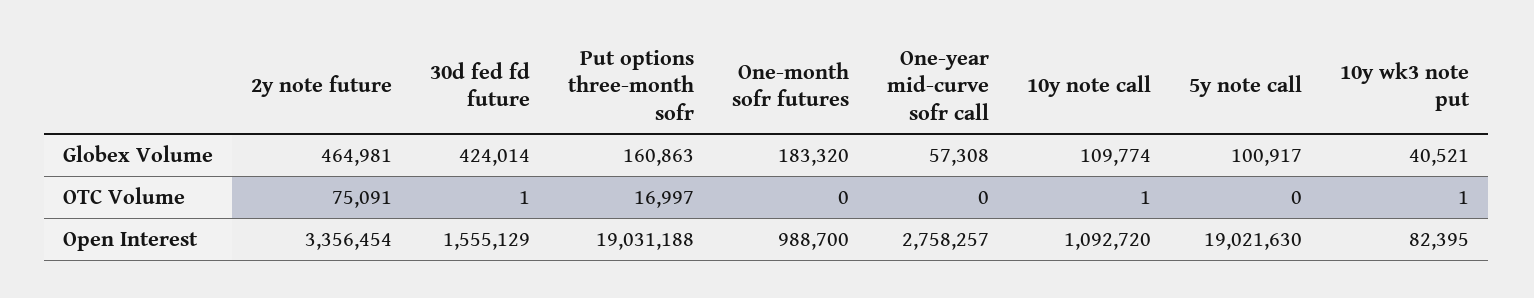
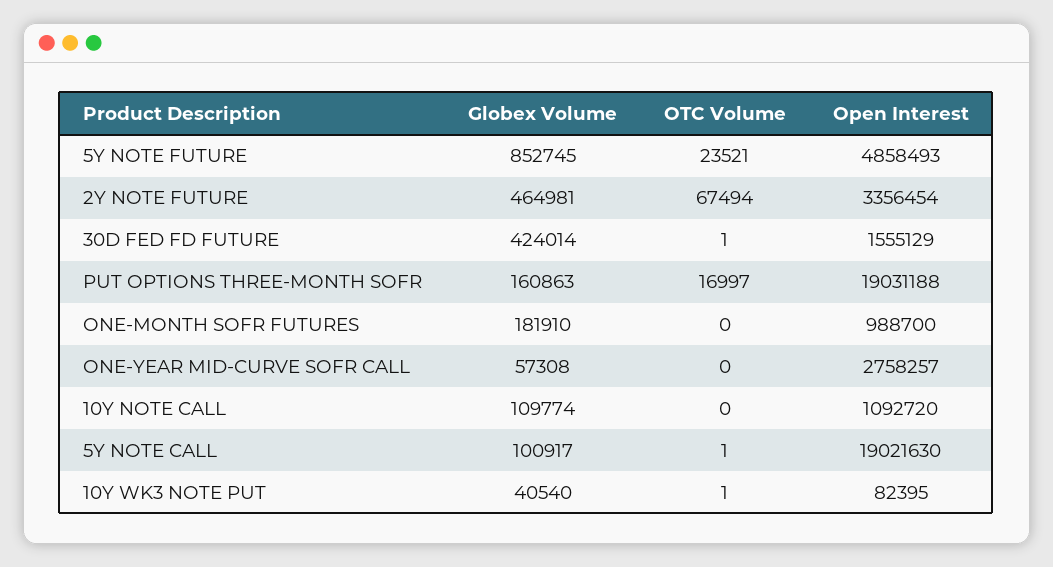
  {
    "2y note future": {
      "Globex Volume": 464981,
-     "OTC Volume": 75091,
+     "OTC Volume": 67494,
      "Open Interest": 3356454
    },
    "30d fed fd future": {
      "Globex Volume": 424014,
      "OTC Volume": 1,
      "Open Interest": 1555129
    },
    "Put options three-month sofr": {
      "Globex Volume": 160863,
      "OTC Volume": 16997,
      "Open Interest": 19031188
    },
    "One-month sofr futures": {
-     "Globex Volume": 183320,
+     "Globex Volume": 181910,
      "OTC Volume": 0,
      "Open Interest": 988700
    },
    "One-year mid-curve sofr call": {
      "Globex Volume": 57308,
      "OTC Volume": 0,
      "Open Interest": 2758257
    },
    "10y note call": {
      "Globex Volume": 109774,
-     "OTC Volume": 1,
+     "OTC Volume": 0,
      "Open Interest": 1092720
    },
    "5y note call": {
      "Globex Volume": 100917,
-     "OTC Volume": 0,
+     "OTC Volume": 1,
      "Open Interest": 19021630
    },
    "10y wk3 note put": {
-     "Globex Volume": 40521,
+     "Globex Volume": 40540,
      "OTC Volume": 1,
      "Open Interest": 82395
-   }
+   },
+   "5Y NOTE FUTURE": {
+     "Globex Volume": 852745,
+     "OTC Volume": 23521,
+     "Open Interest": 4858493
+   }
  }

